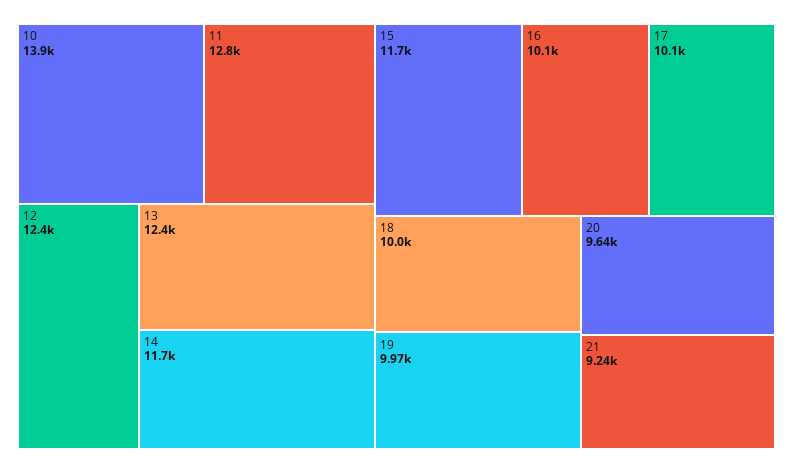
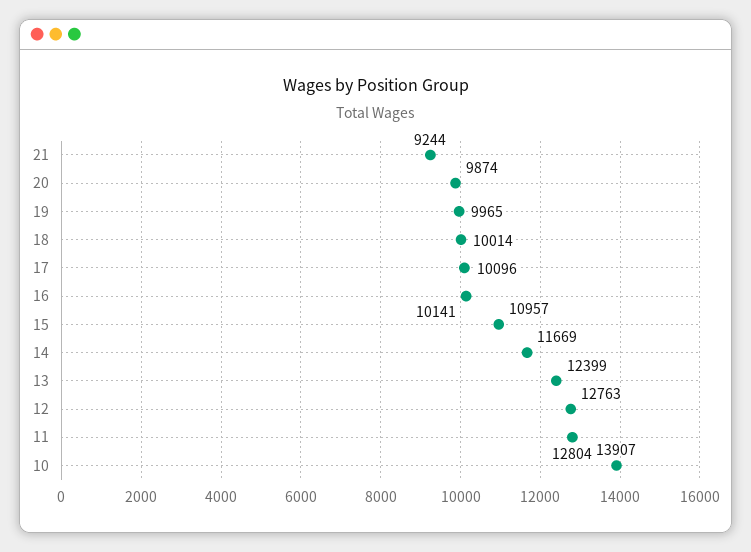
  {
    "10": 13907,
    "11": 12804,
-   "12": 12400,
+   "12": 12763,
    "13": 12399,
    "14": 11669,
-   "15": 11700,
+   "15": 10957,
    "16": 10141,
    "17": 10096,
    "18": 10014,
    "19": 9965,
-   "20": 9640,
+   "20": 9874,
    "21": 9244
  }

